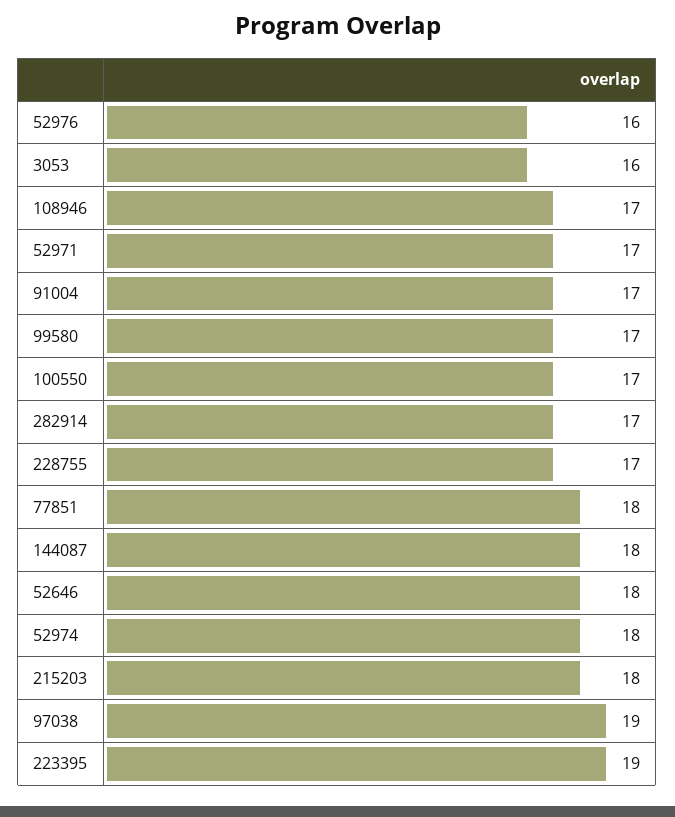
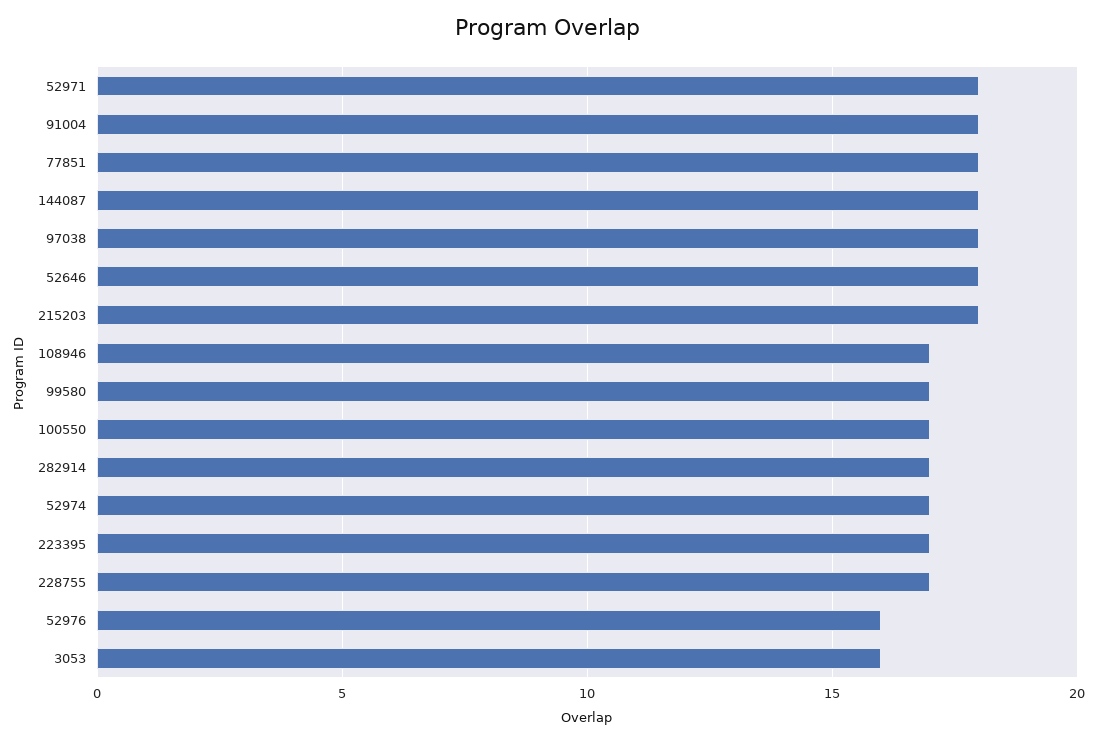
  {
    "52976": 16,
    "3053": 16,
    "108946": 17,
-   "52971": 17,
+   "52971": 18,
-   "91004": 17,
+   "91004": 18,
    "99580": 17,
    "100550": 17,
    "282914": 17,
    "228755": 17,
    "77851": 18,
    "144087": 18,
    "52646": 18,
-   "52974": 18,
+   "52974": 17,
    "215203": 18,
-   "97038": 19,
+   "97038": 18,
-   "223395": 19
+   "223395": 17
  }

